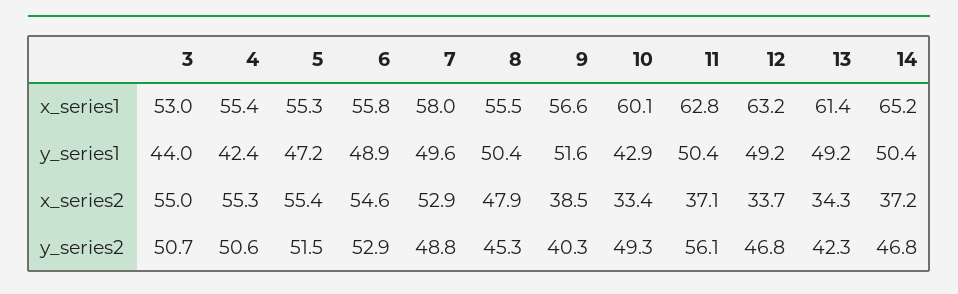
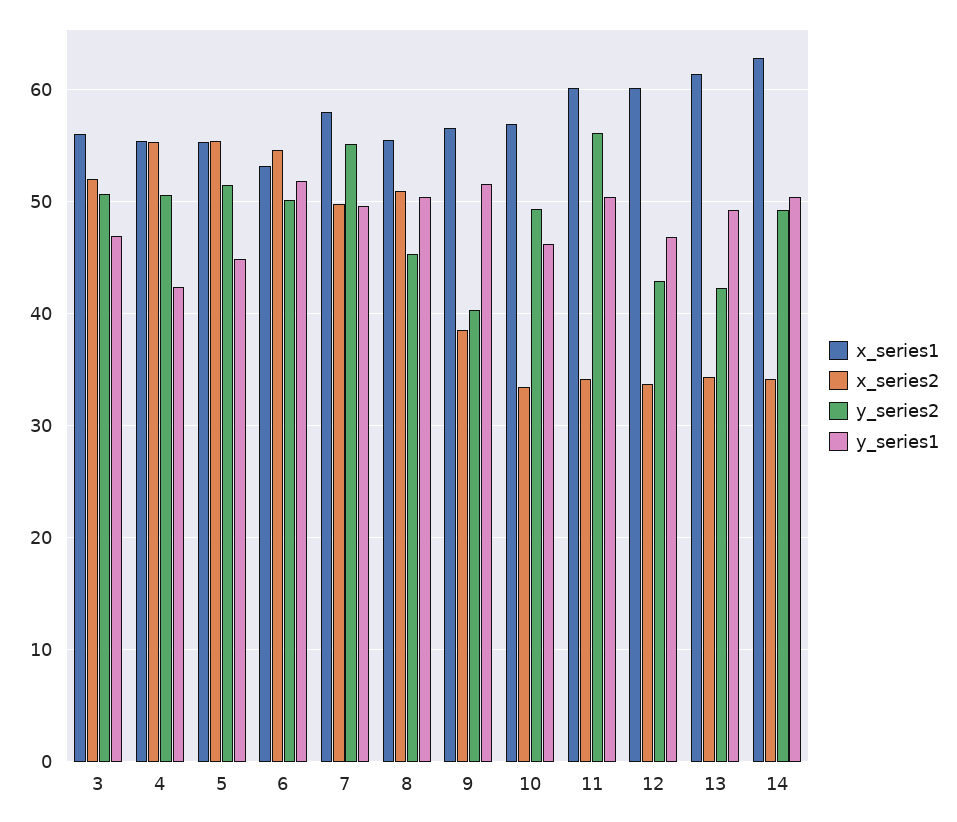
  {
    "x_series1": {
-     "3": 53,
+     "3": 56,
      "4": 55.4,
      "5": 55.3,
-     "6": 55.8,
+     "6": 53,
      "7": 58,
      "8": 55.5,
      "9": 56.6,
-     "10": 60.1,
+     "10": 57,
-     "11": 62.8,
+     "11": 60,
-     "12": 63.2,
+     "12": 60,
      "13": 61.4,
-     "14": 65.2
+     "14": 63
    },
    "y_series1": {
-     "3": 44,
+     "3": 47,
      "4": 42.4,
-     "5": 47.2,
+     "5": 45,
-     "6": 48.9,
+     "6": 52,
      "7": 49.6,
      "8": 50.4,
      "9": 51.6,
-     "10": 42.9,
+     "10": 46,
      "11": 50.4,
-     "12": 49.2,
+     "12": 47,
      "13": 49.2,
      "14": 50.4
    },
    "x_series2": {
-     "3": 55,
+     "3": 52,
      "4": 55.3,
      "5": 55.4,
      "6": 54.6,
-     "7": 52.9,
+     "7": 50,
-     "8": 47.9,
+     "8": 51,
      "9": 38.5,
      "10": 33.4,
-     "11": 37.1,
+     "11": 34,
      "12": 33.7,
      "13": 34.3,
-     "14": 37.2
+     "14": 34
    },
    "y_series2": {
      "3": 50.7,
      "4": 50.6,
      "5": 51.5,
-     "6": 52.9,
+     "6": 50,
-     "7": 48.8,
+     "7": 55,
      "8": 45.3,
      "9": 40.3,
      "10": 49.3,
      "11": 56.1,
-     "12": 46.8,
+     "12": 43,
      "13": 42.3,
-     "14": 46.8
+     "14": 49
    }
  }

